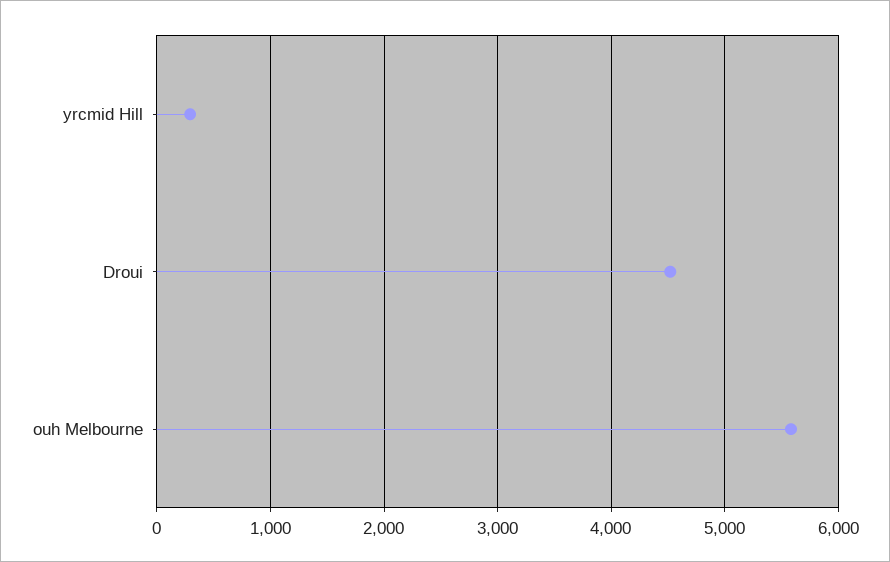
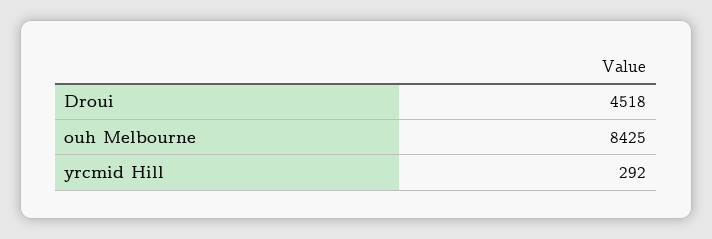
  {
    "yrcmid Hill": 292,
    "Droui": 4518,
-   "ouh Melbourne": 5600
+   "ouh Melbourne": 8425
  }

